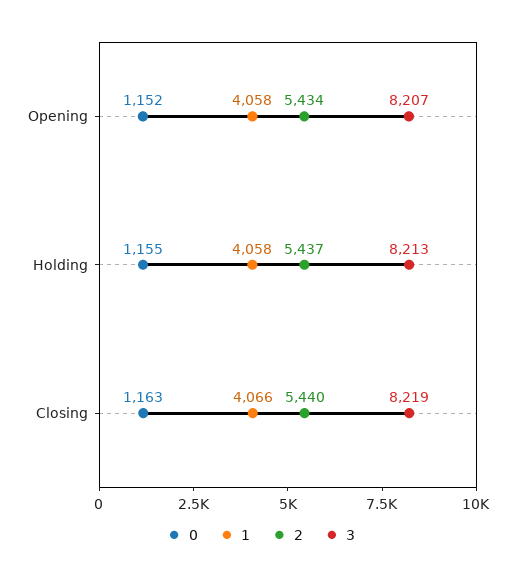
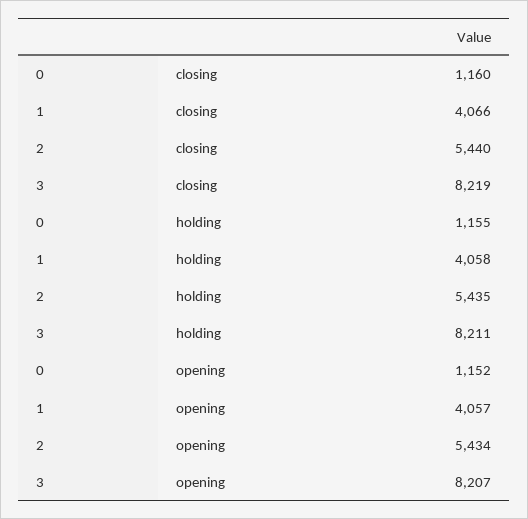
  {
    "0": {
      "Opening": 1152,
      "Holding": 1155,
-     "Closing": 1163
+     "Closing": 1160
    },
    "1": {
-     "Opening": 4058,
+     "Opening": 4057,
      "Holding": 4058,
      "Closing": 4066
    },
    "2": {
      "Opening": 5434,
-     "Holding": 5437,
+     "Holding": 5435,
      "Closing": 5440
    },
    "3": {
      "Opening": 8207,
-     "Holding": 8213,
+     "Holding": 8211,
      "Closing": 8219
    }
  }

